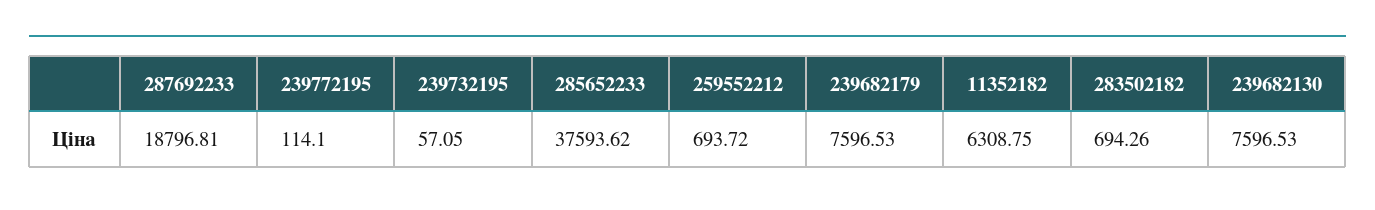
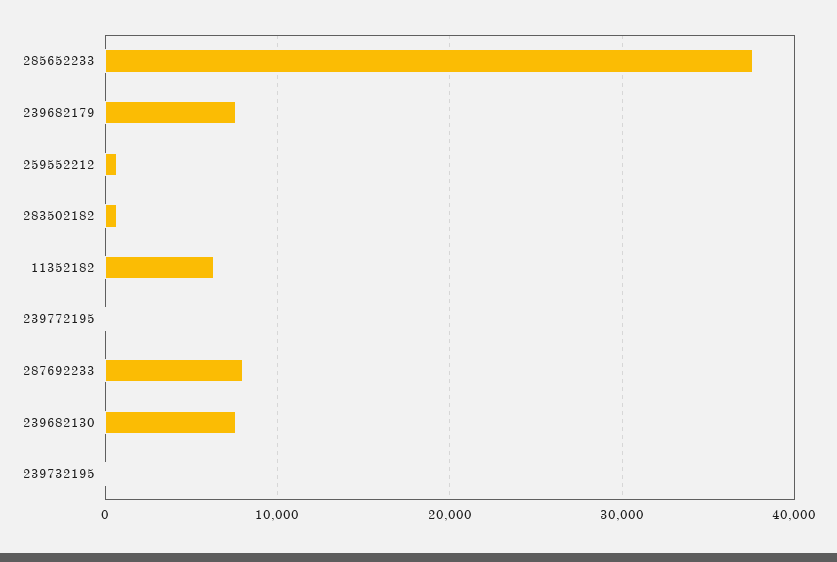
  {
-   "287692233": 18796.81,
+   "287692233": 8000,
    "239772195": 114.1,
    "239732195": 57.05,
    "285652233": 37593.62,
    "259552212": 693.72,
    "239682179": 7596.53,
    "11352182": 6308.75,
    "283502182": 694.26,
    "239682130": 7596.53
  }

